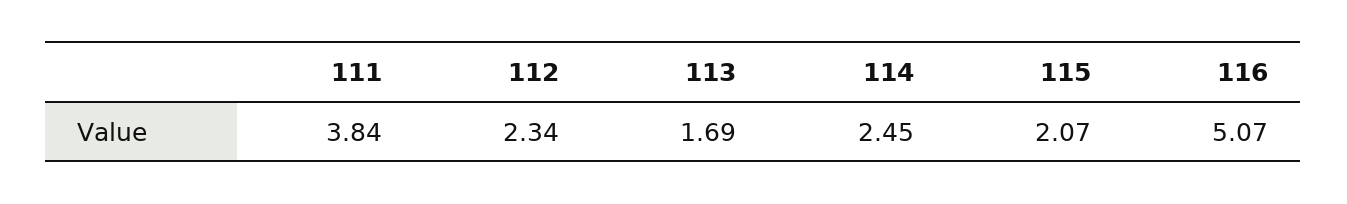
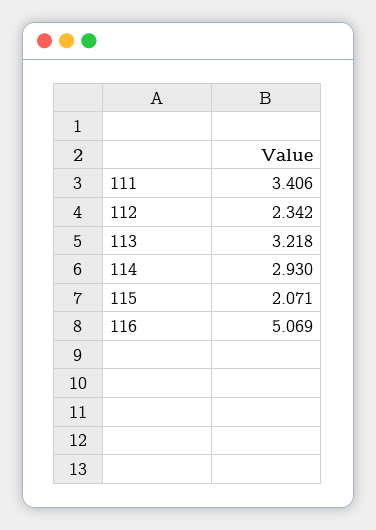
  {
-   "111": 3.84,
+   "111": 3.406,
    "112": 2.342,
-   "113": 1.69,
+   "113": 3.218,
-   "114": 2.45,
+   "114": 2.93,
    "115": 2.071,
    "116": 5.069
  }

